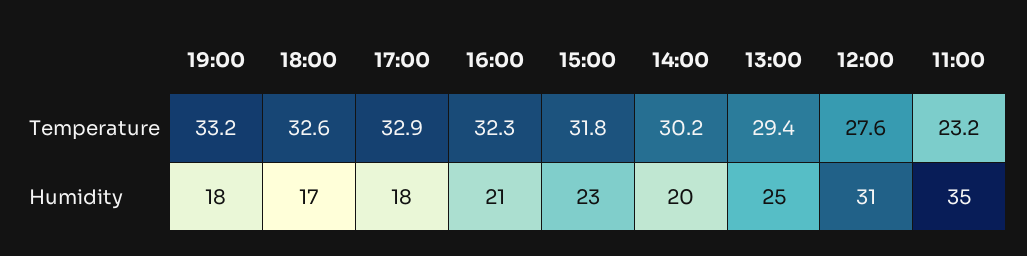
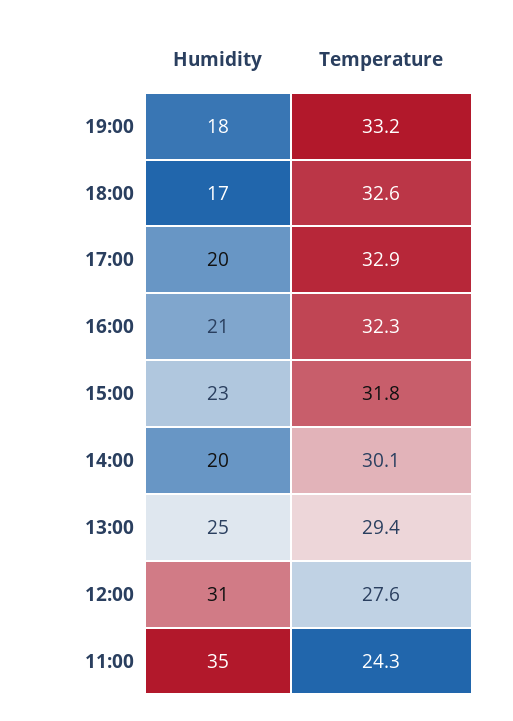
  {
    "19:00": {
      "Temperature": 33.2,
      "Humidity": 18
    },
    "18:00": {
      "Temperature": 32.6,
      "Humidity": 17
    },
    "17:00": {
      "Temperature": 32.9,
-     "Humidity": 18
+     "Humidity": 20
    },
    "16:00": {
      "Temperature": 32.3,
      "Humidity": 21
    },
    "15:00": {
      "Temperature": 31.8,
      "Humidity": 23
    },
    "14:00": {
-     "Temperature": 30.2,
+     "Temperature": 30.1,
      "Humidity": 20
    },
    "13:00": {
      "Temperature": 29.4,
      "Humidity": 25
    },
    "12:00": {
      "Temperature": 27.6,
      "Humidity": 31
    },
    "11:00": {
-     "Temperature": 23.2,
+     "Temperature": 24.3,
      "Humidity": 35
    }
  }

